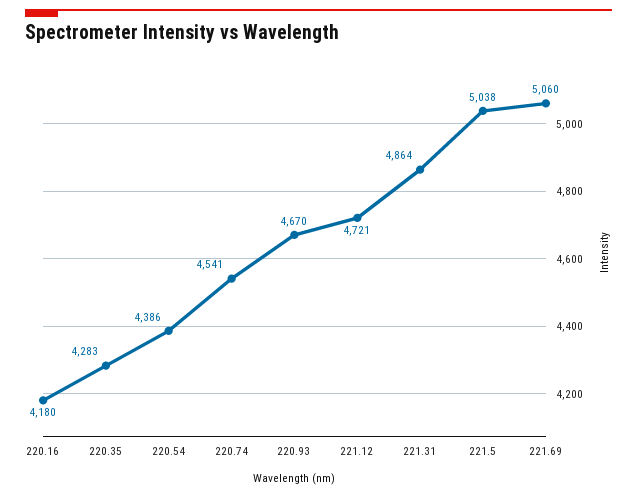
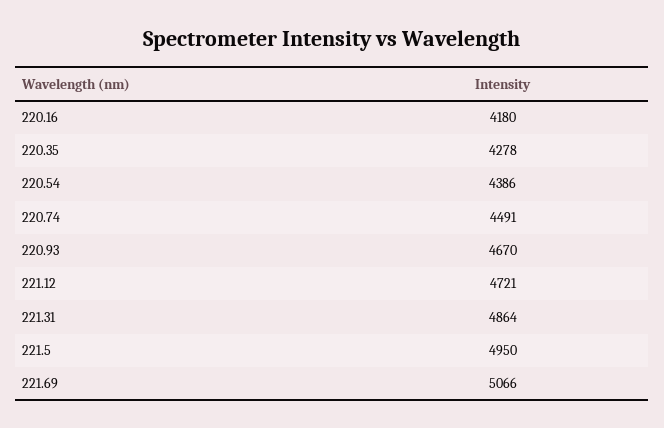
  {
    "220.16": 4180,
-   "220.35": 4283,
+   "220.35": 4278,
    "220.54": 4386,
-   "220.74": 4541,
+   "220.74": 4491,
    "220.93": 4670,
    "221.12": 4721,
    "221.31": 4864,
-   "221.5": 5038,
+   "221.5": 4950,
-   "221.69": 5060
+   "221.69": 5066
  }

